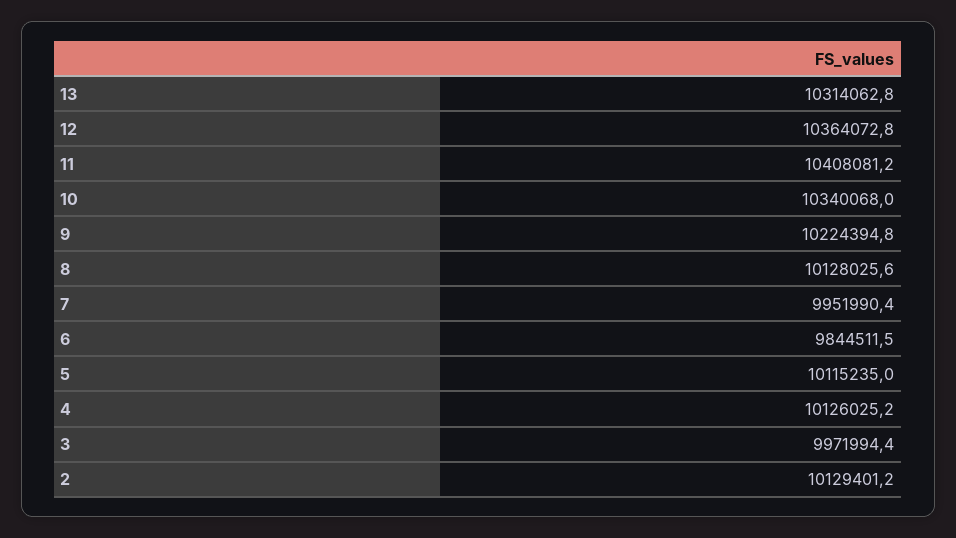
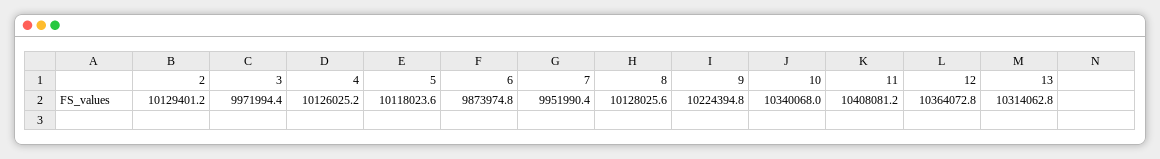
  {
    "13": 10314062.8,
    "12": 10364072.8,
    "11": 10408081.2,
    "10": 10340068,
    "9": 10224394.8,
    "8": 10128025.6,
    "7": 9951990.4,
-   "6": 9844511.5,
+   "6": 9873974.8,
-   "5": 10115235,
+   "5": 10118023.6,
    "4": 10126025.2,
    "3": 9971994.4,
    "2": 10129401.2
  }

